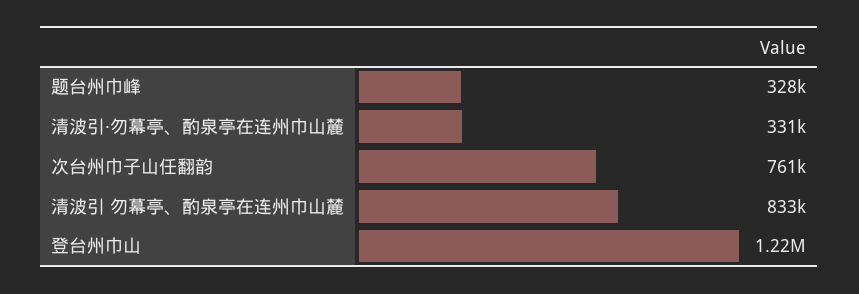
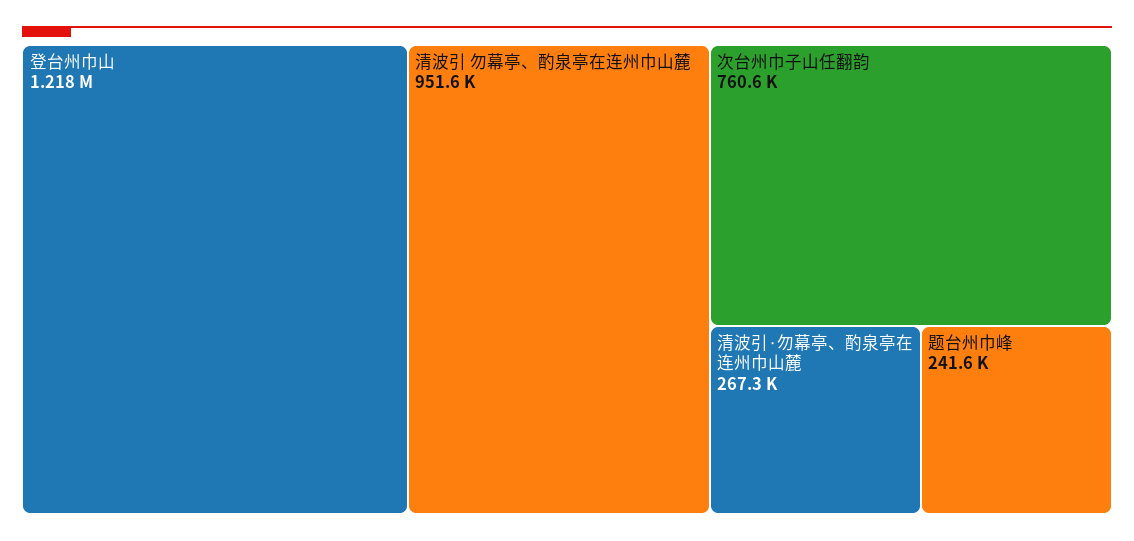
  {
-   "题台州巾峰": 328000,
+   "题台州巾峰": 241600,
-   "清波引·勿幕亭、酌泉亭在连州巾山麓": 331000,
+   "清波引·勿幕亭、酌泉亭在连州巾山麓": 267300,
    "次台州巾子山任翻韵": 760600,
-   "清波引 勿幕亭、酌泉亭在连州巾山麓": 833000,
+   "清波引 勿幕亭、酌泉亭在连州巾山麓": 951600,
    "登台州巾山": 1218000
  }

